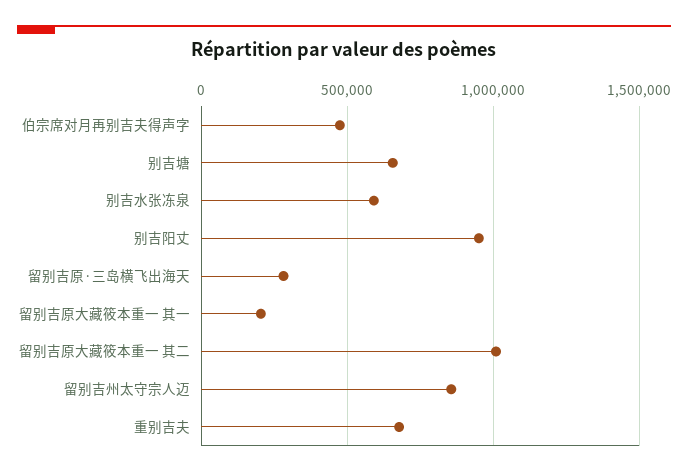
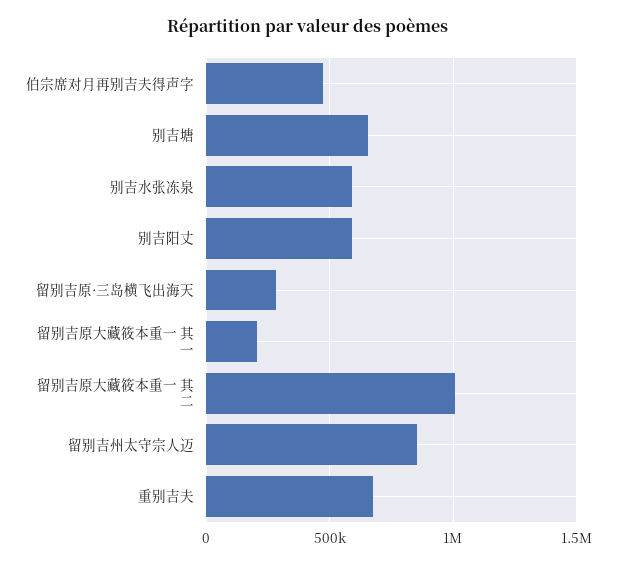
  {
    "伯宗席对月再别吉夫得声字": 450000,
    "别吉塘": 650000,
    "别吉水张冻泉": 600000,
-   "别吉阳丈": 950000,
+   "别吉阳丈": 600000,
    "留别吉原·三岛横飞出海天": 300000,
    "留别吉原大藏筱本重一 其一": 200000,
    "留别吉原大藏筱本重一 其二": 1000000,
    "留别吉州太守宗人迈": 850000,
    "重别吉夫": 700000
  }

